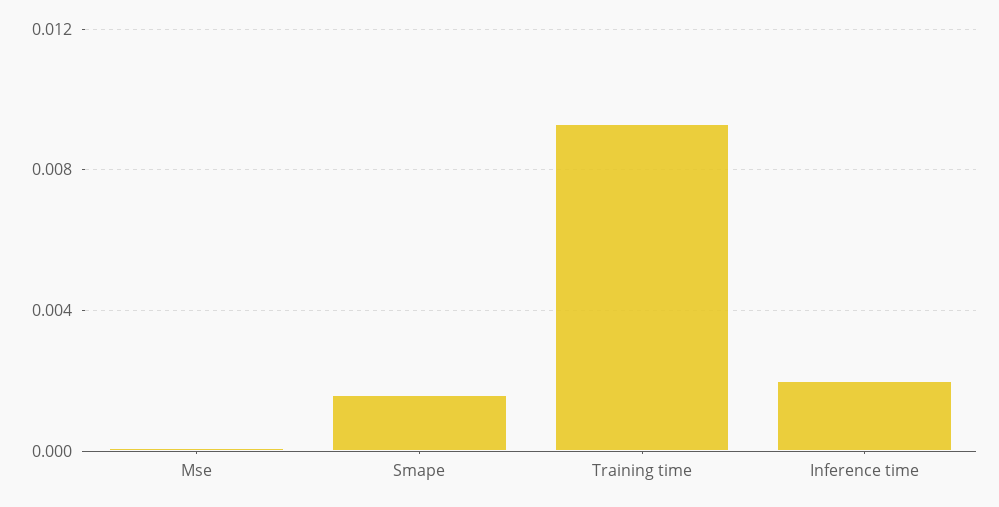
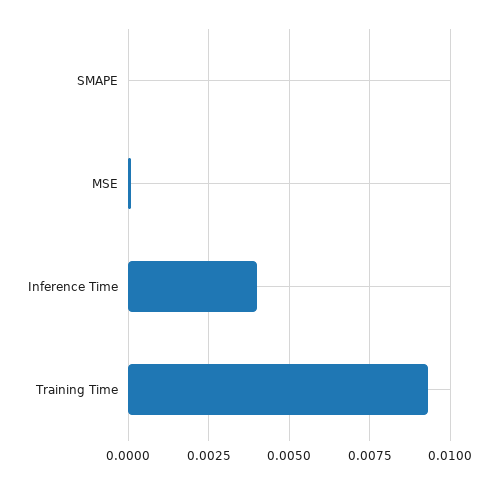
  {
    "Mse": 0,
-   "Smape": 0.0015,
+   "Smape": 0,
    "Training time": 0.0095,
-   "Inference time": 0.002
+   "Inference time": 0.004
  }

